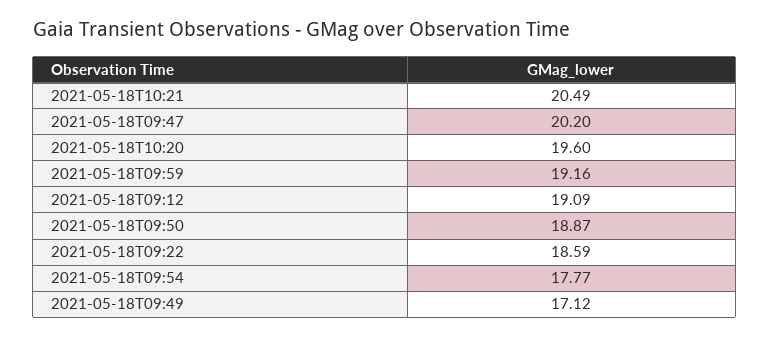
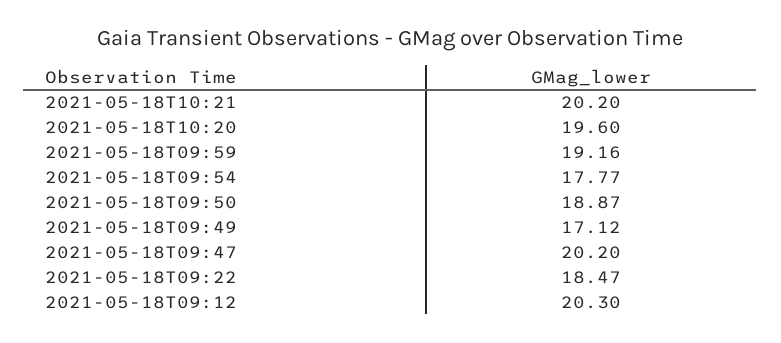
  {
-   "2021-05-18T10:21": 20.49,
+   "2021-05-18T10:21": 20.2,
    "2021-05-18T09:47": 20.2,
    "2021-05-18T10:20": 19.6,
    "2021-05-18T09:59": 19.16,
-   "2021-05-18T09:12": 19.09,
+   "2021-05-18T09:12": 20.3,
    "2021-05-18T09:50": 18.87,
-   "2021-05-18T09:22": 18.59,
+   "2021-05-18T09:22": 18.47,
    "2021-05-18T09:54": 17.77,
    "2021-05-18T09:49": 17.12
  }

